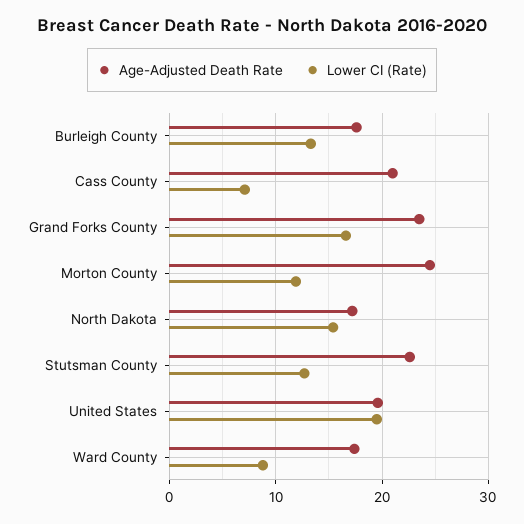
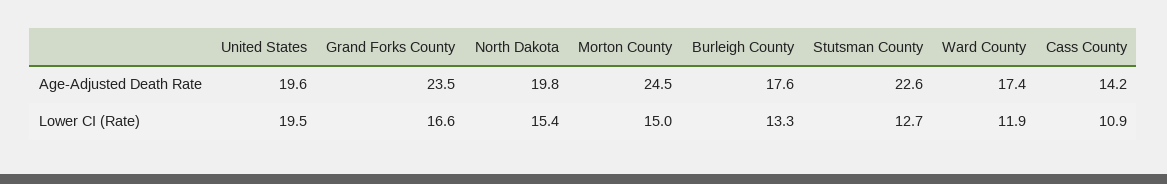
  {
    "Age-Adjusted Death Rate": {
      "Burleigh County": 17.6,
-     "Cass County": 21,
+     "Cass County": 14.2,
      "Grand Forks County": 23.5,
      "Morton County": 24.5,
-     "North Dakota": 17,
+     "North Dakota": 19.8,
      "Stutsman County": 22.6,
      "United States": 19.6,
      "Ward County": 17.4
    },
    "Lower CI (Rate)": {
      "Burleigh County": 13.3,
-     "Cass County": 7,
+     "Cass County": 10.9,
      "Grand Forks County": 16.6,
-     "Morton County": 12,
+     "Morton County": 15,
      "North Dakota": 15.4,
      "Stutsman County": 12.7,
      "United States": 19.5,
-     "Ward County": 9
+     "Ward County": 11.9
    }
  }

